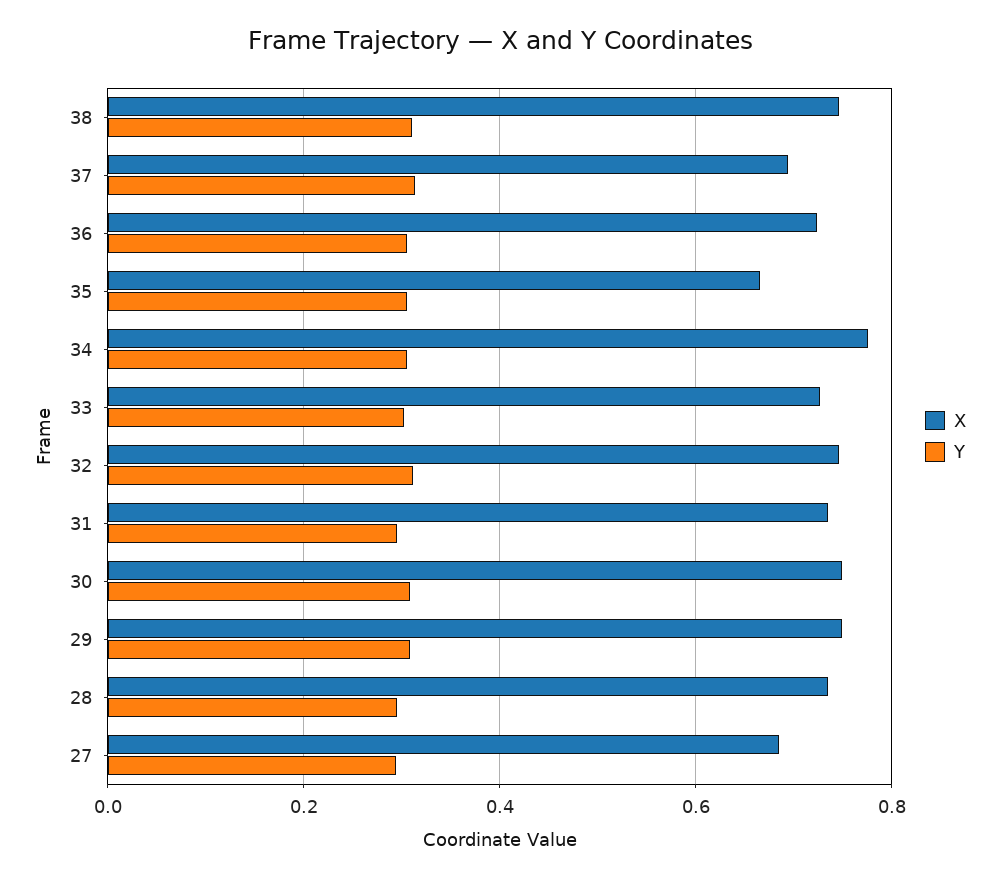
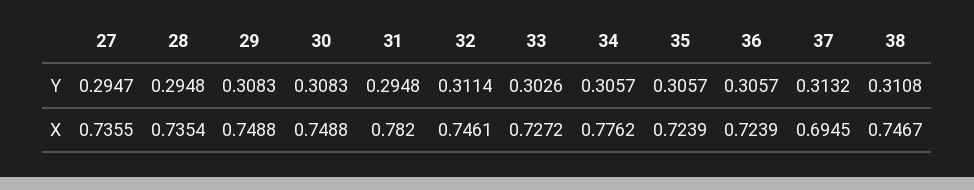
  {
    "X": {
      "38": 0.7467,
      "37": 0.6945,
      "36": 0.7239,
-     "35": 0.66,
+     "35": 0.7239,
      "34": 0.7762,
      "33": 0.7272,
      "32": 0.7461,
-     "31": 0.74,
+     "31": 0.782,
      "30": 0.7488,
      "29": 0.7488,
      "28": 0.7354,
-     "27": 0.68
+     "27": 0.7355
    },
    "Y": {
      "38": 0.3108,
      "37": 0.3132,
      "36": 0.3057,
      "35": 0.3057,
      "34": 0.3057,
      "33": 0.3026,
      "32": 0.3114,
      "31": 0.2948,
      "30": 0.3083,
      "29": 0.3083,
      "28": 0.2948,
      "27": 0.2947
    }
  }

